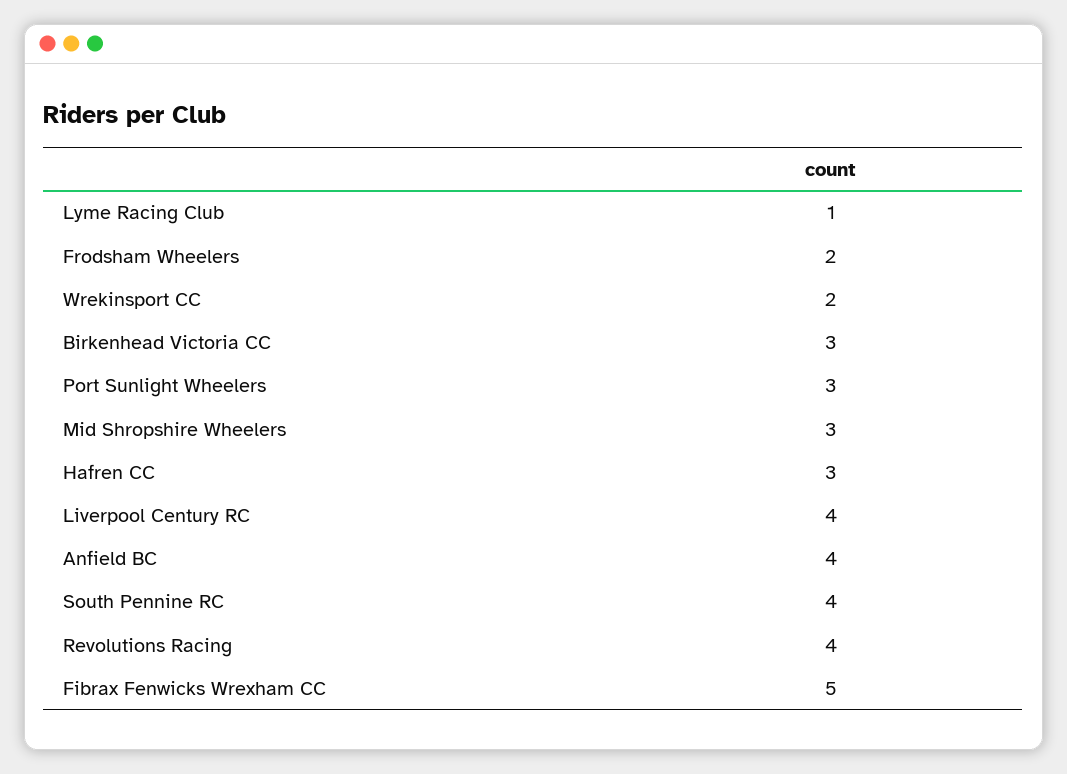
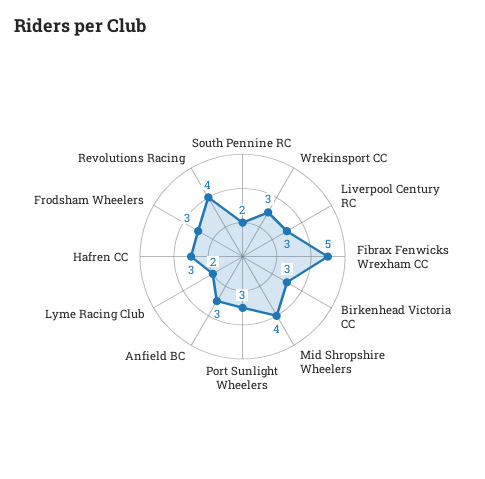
  {
-   "Lyme Racing Club": 1,
+   "Lyme Racing Club": 2,
-   "Frodsham Wheelers": 2,
+   "Frodsham Wheelers": 3,
-   "Wrekinsport CC": 2,
+   "Wrekinsport CC": 3,
    "Birkenhead Victoria CC": 3,
    "Port Sunlight Wheelers": 3,
-   "Mid Shropshire Wheelers": 3,
+   "Mid Shropshire Wheelers": 4,
    "Hafren CC": 3,
-   "Liverpool Century RC": 4,
+   "Liverpool Century RC": 3,
-   "Anfield BC": 4,
+   "Anfield BC": 3,
-   "South Pennine RC": 4,
+   "South Pennine RC": 2,
    "Revolutions Racing": 4,
    "Fibrax Fenwicks Wrexham CC": 5
  }

